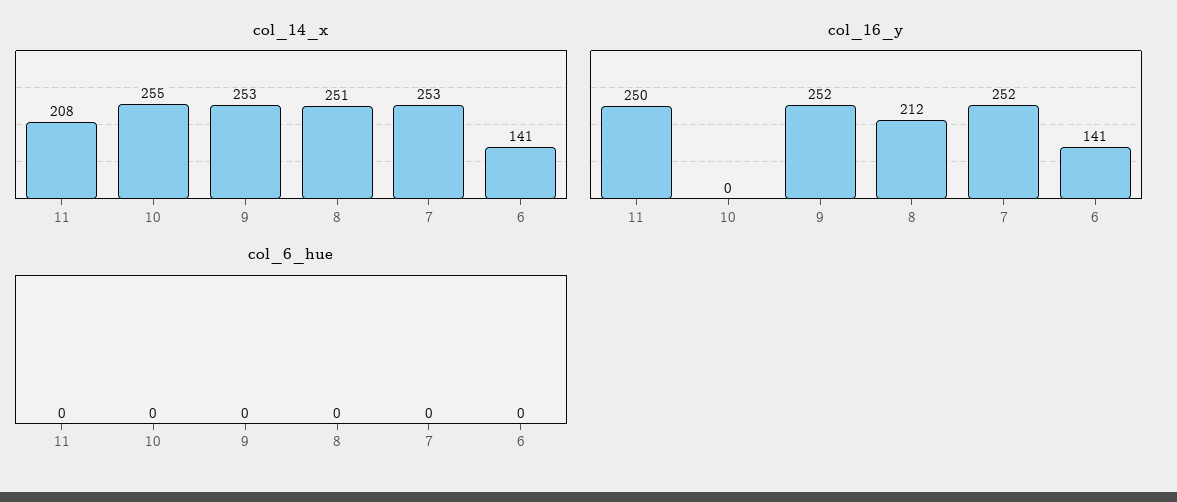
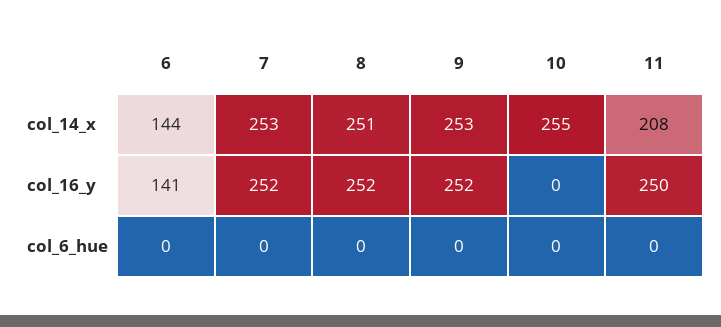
  {
    "col_14_x": {
      "11": 208,
      "10": 255,
      "9": 253,
      "8": 251,
      "7": 253,
-     "6": 141
+     "6": 144
    },
    "col_16_y": {
      "11": 250,
      "10": 0,
      "9": 252,
-     "8": 212,
+     "8": 252,
      "7": 252,
      "6": 141
    },
    "col_6_hue": {
      "11": 0,
      "10": 0,
      "9": 0,
      "8": 0,
      "7": 0,
      "6": 0
    }
  }

